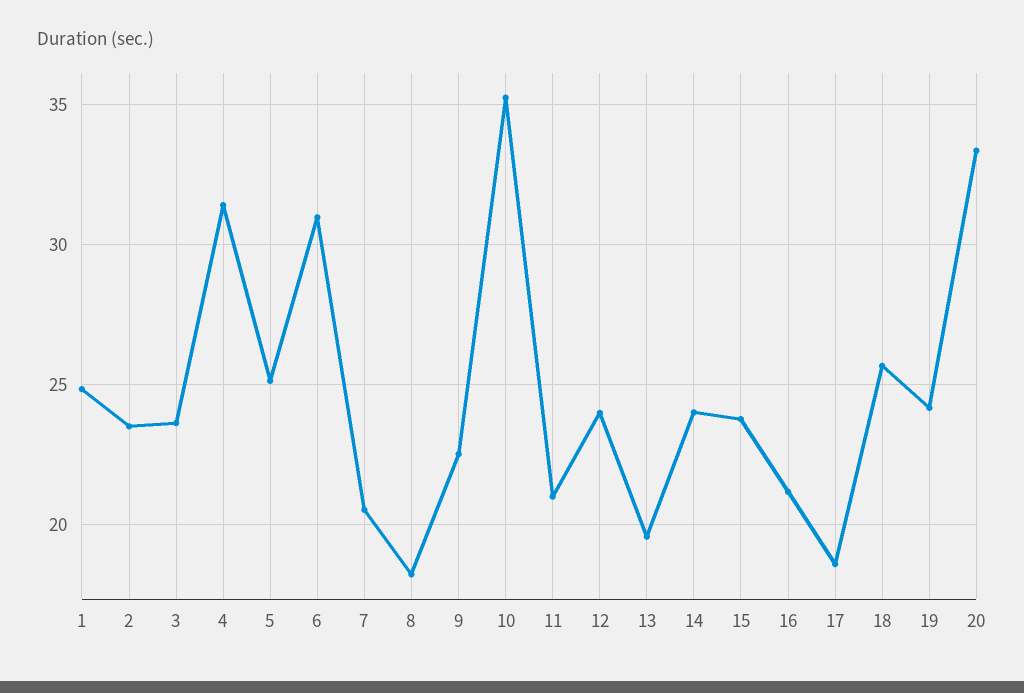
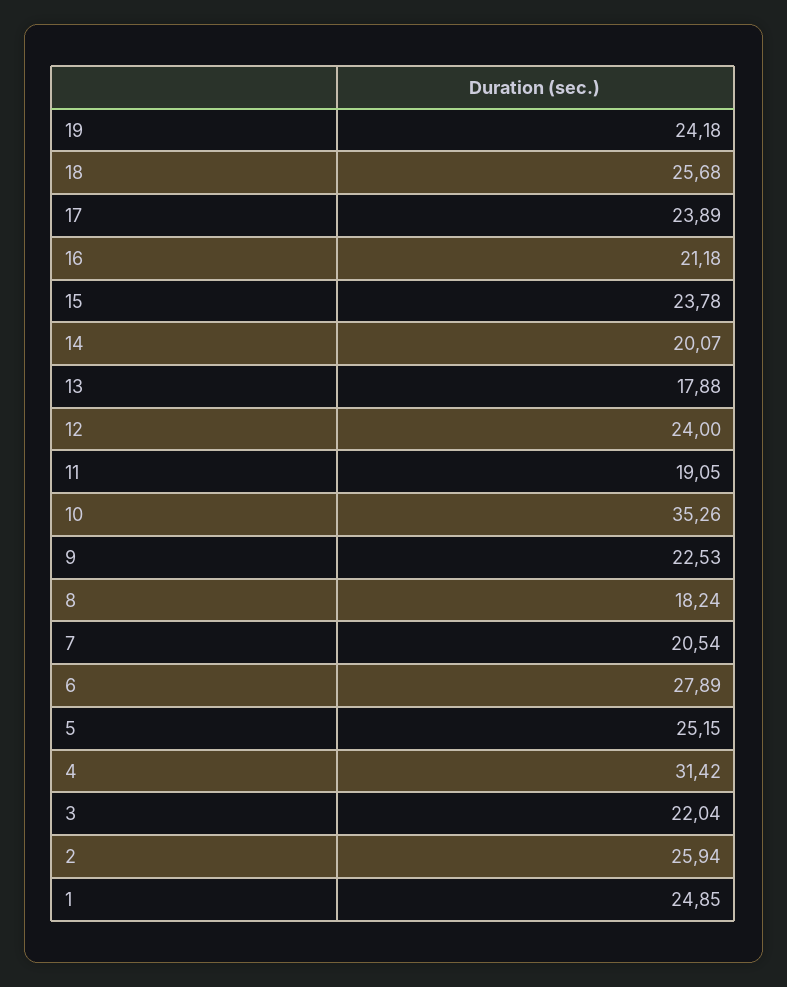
  {
    "1": 24.85,
-   "2": 23.5,
+   "2": 25.94,
-   "3": 23.5,
+   "3": 22.04,
    "4": 31.42,
    "5": 25.15,
-   "6": 31,
+   "6": 27.89,
    "7": 20.54,
    "8": 18.24,
    "9": 22.53,
    "10": 35.26,
-   "11": 21,
+   "11": 19.05,
    "12": 24,
-   "13": 19.5,
+   "13": 17.88,
-   "14": 24,
+   "14": 20.07,
    "15": 23.78,
    "16": 21.18,
-   "17": 18.5,
+   "17": 23.89,
    "18": 25.68,
-   "19": 24.18,
+   "19": 24.18
-   "20": 33.5
  }

